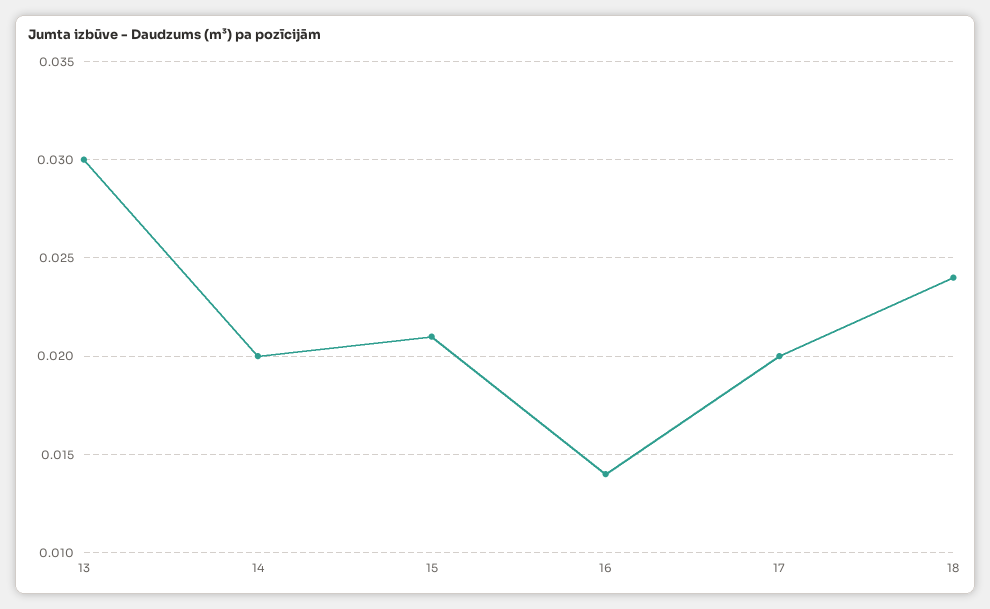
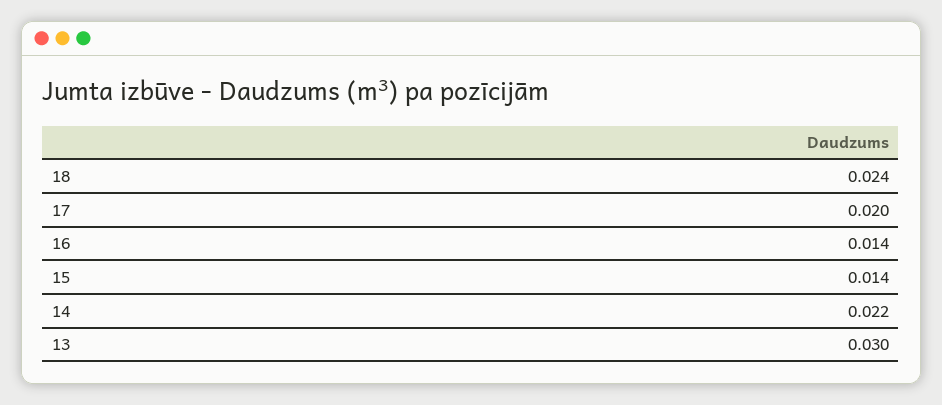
  {
    "13": 0.03,
-   "14": 0.02,
+   "14": 0.022,
-   "15": 0.021,
+   "15": 0.014,
    "16": 0.014,
    "17": 0.02,
    "18": 0.024
  }

